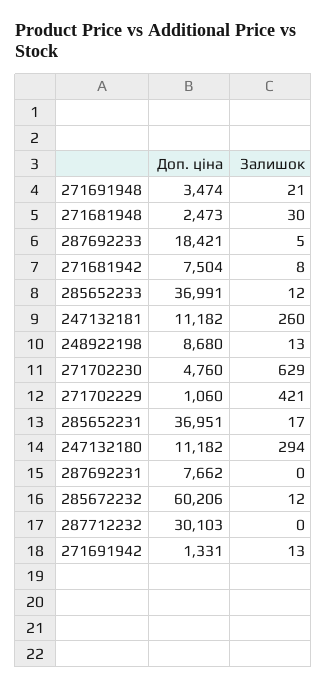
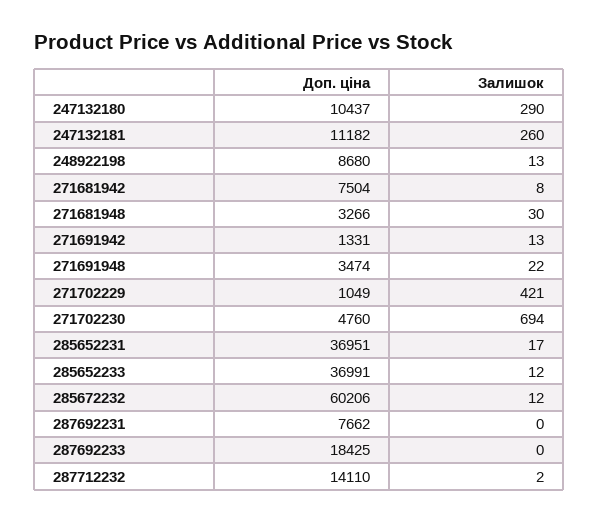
  {
    "Доп. ціна": {
      "271691948": 3474,
-     "271681948": 2473,
+     "271681948": 3266,
-     "287692233": 18421,
+     "287692233": 18425,
      "271681942": 7504,
      "285652233": 36991,
      "247132181": 11182,
      "248922198": 8680,
      "271702230": 4760,
-     "271702229": 1060,
+     "271702229": 1049,
      "285652231": 36951,
-     "247132180": 11182,
+     "247132180": 10437,
      "287692231": 7662,
      "285672232": 60206,
-     "287712232": 30103,
+     "287712232": 14110,
      "271691942": 1331
    },
    "Залишок": {
-     "271691948": 21,
+     "271691948": 22,
      "271681948": 30,
-     "287692233": 5,
+     "287692233": 0,
      "271681942": 8,
      "285652233": 12,
      "247132181": 260,
      "248922198": 13,
-     "271702230": 629,
+     "271702230": 694,
      "271702229": 421,
      "285652231": 17,
-     "247132180": 294,
+     "247132180": 290,
      "287692231": 0,
      "285672232": 12,
-     "287712232": 0,
+     "287712232": 2,
      "271691942": 13
    }
  }

